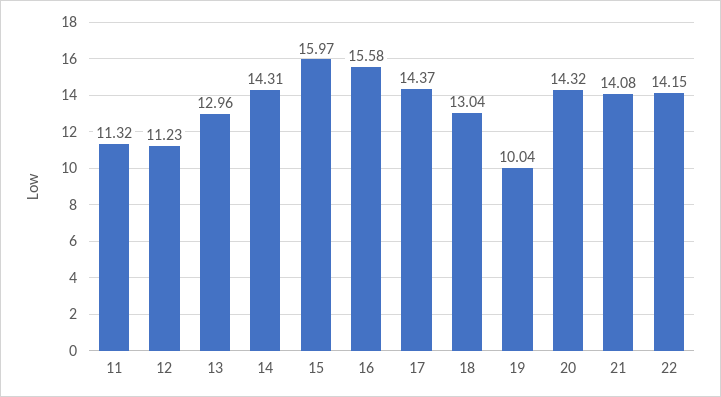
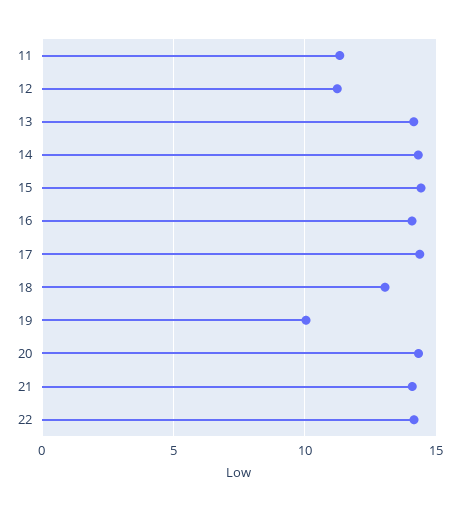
  {
    "11": 11.32,
    "12": 11.23,
-   "13": 12.96,
+   "13": 14,
    "14": 14.31,
-   "15": 15.97,
+   "15": 14.5,
-   "16": 15.58,
+   "16": 14,
    "17": 14.37,
    "18": 13.04,
    "19": 10.04,
    "20": 14.32,
    "21": 14.08,
    "22": 14.15
  }

